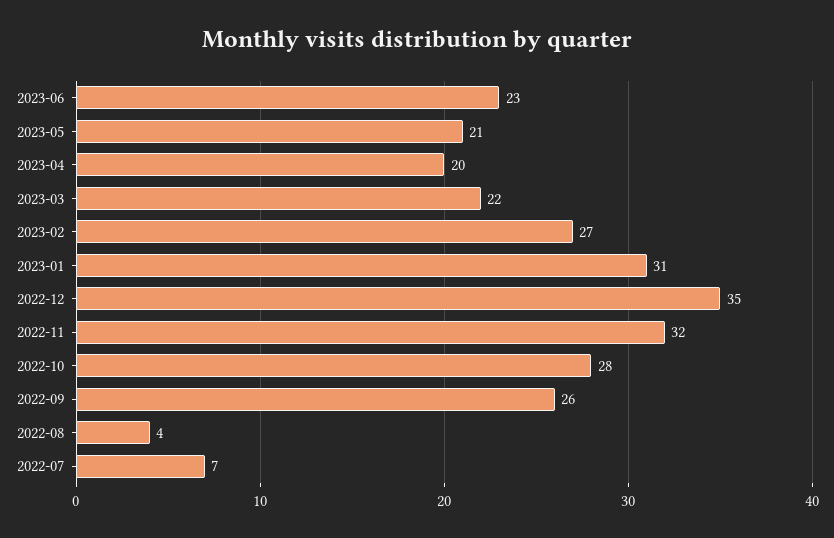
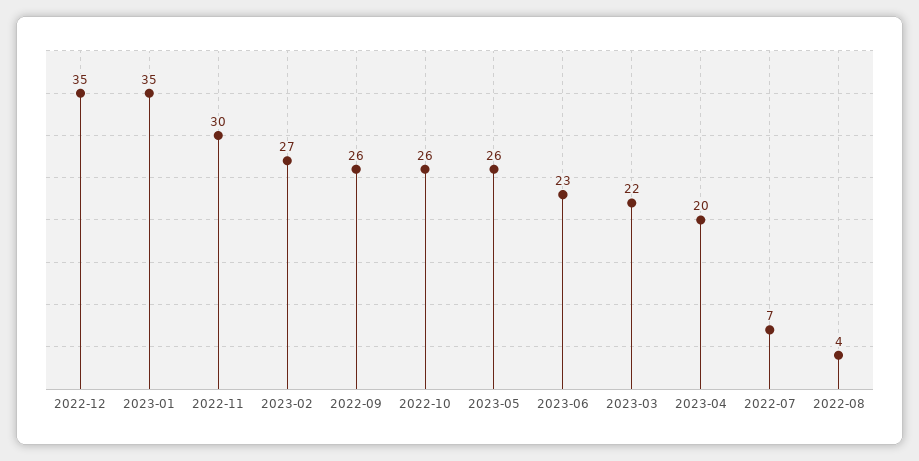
  {
    "2023-06": 23,
-   "2023-05": 21,
+   "2023-05": 26,
    "2023-04": 20,
    "2023-03": 22,
    "2023-02": 27,
-   "2023-01": 31,
+   "2023-01": 35,
    "2022-12": 35,
-   "2022-11": 32,
+   "2022-11": 30,
-   "2022-10": 28,
+   "2022-10": 26,
    "2022-09": 26,
    "2022-08": 4,
    "2022-07": 7
  }

